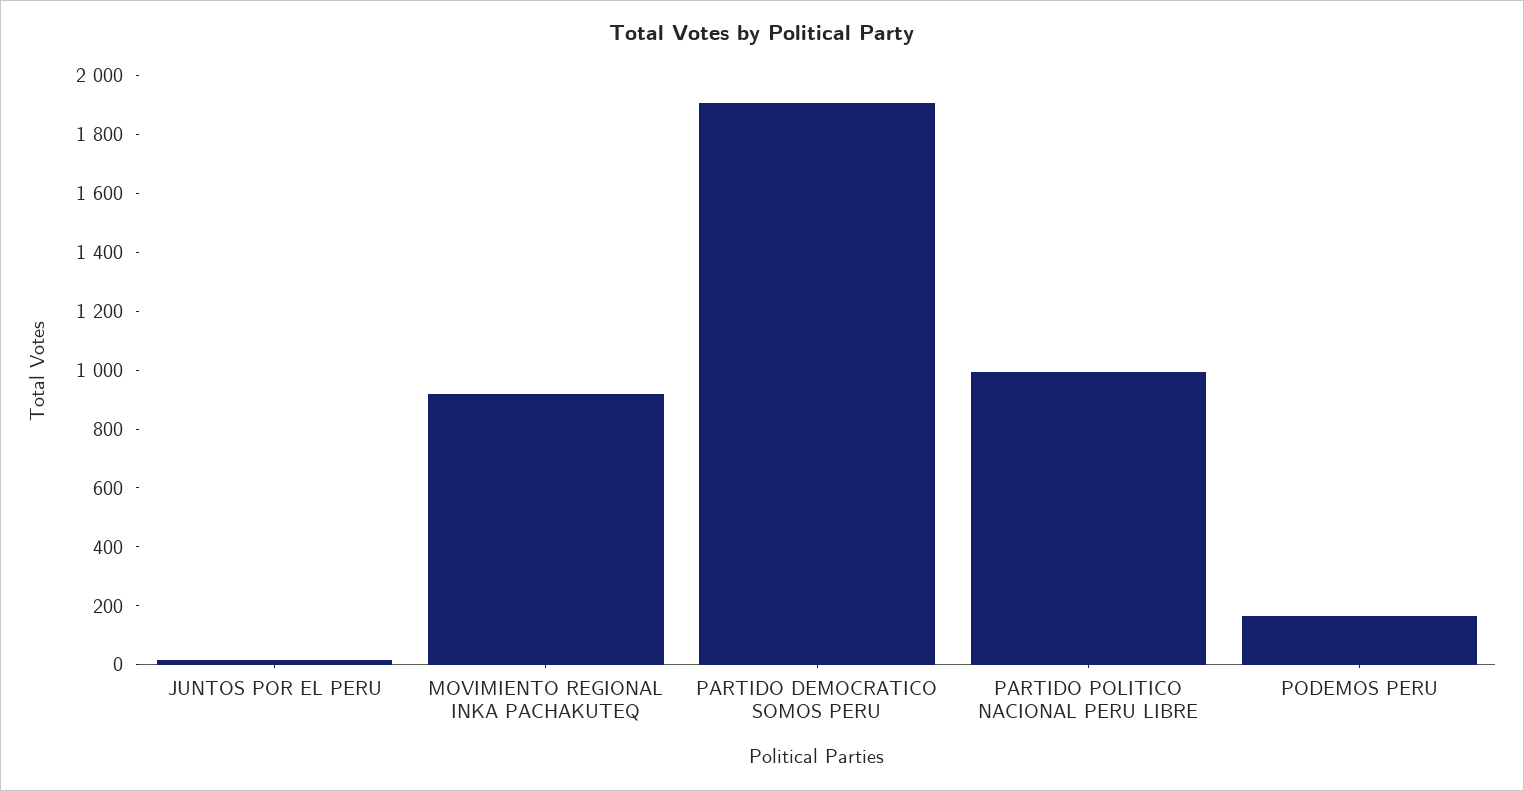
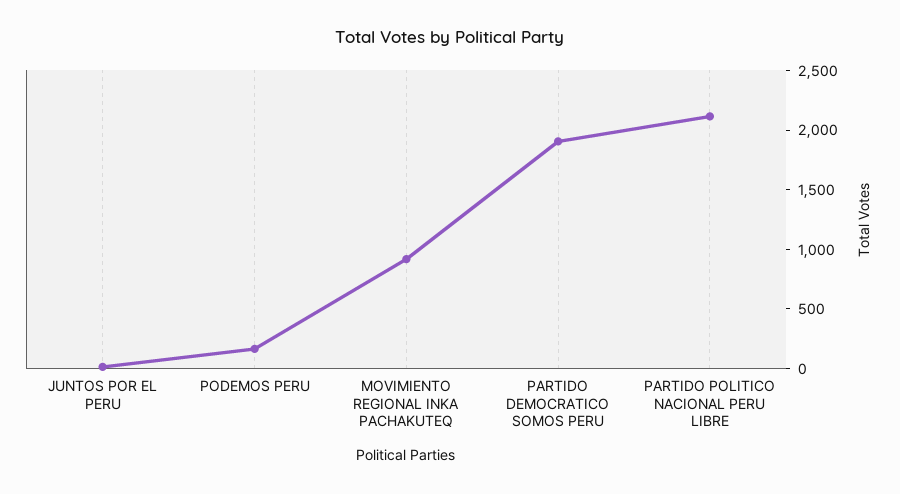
  {
    "JUNTOS POR EL PERU": 0,
    "MOVIMIENTO REGIONAL INKA PACHAKUTEQ": 900,
    "PARTIDO DEMOCRATICO SOMOS PERU": 1900,
-   "PARTIDO POLITICO NACIONAL PERU LIBRE": 1000,
+   "PARTIDO POLITICO NACIONAL PERU LIBRE": 2100,
    "PODEMOS PERU": 150
  }

